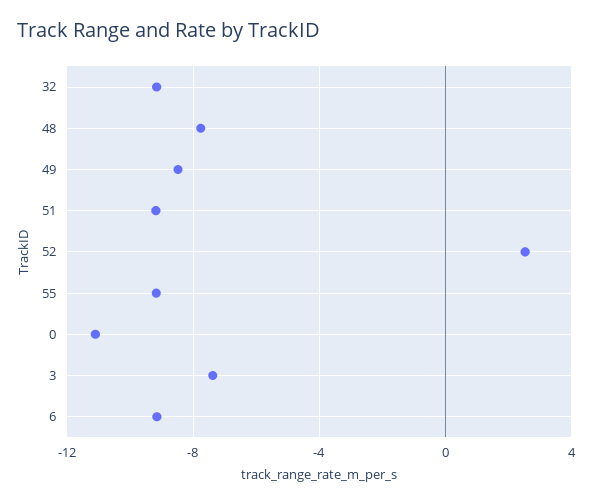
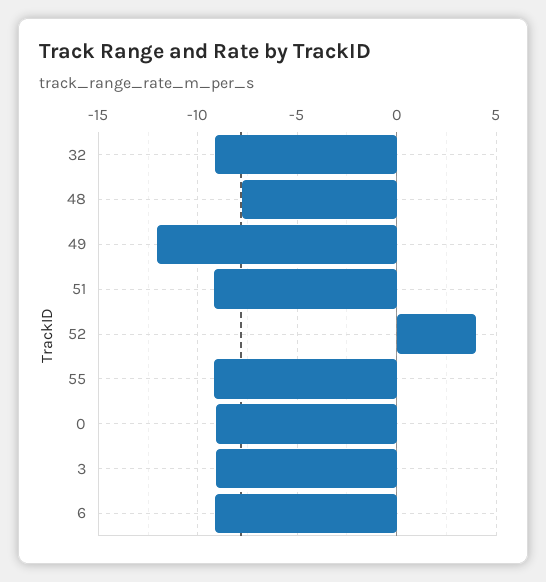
  {
    "32": -9,
    "48": -8,
-   "49": -8.5,
+   "49": -12,
    "51": -9,
-   "52": 2.5,
+   "52": 4,
    "55": -9,
-   "0": -11,
+   "0": -9,
-   "3": -7.5,
+   "3": -9,
    "6": -9
  }

